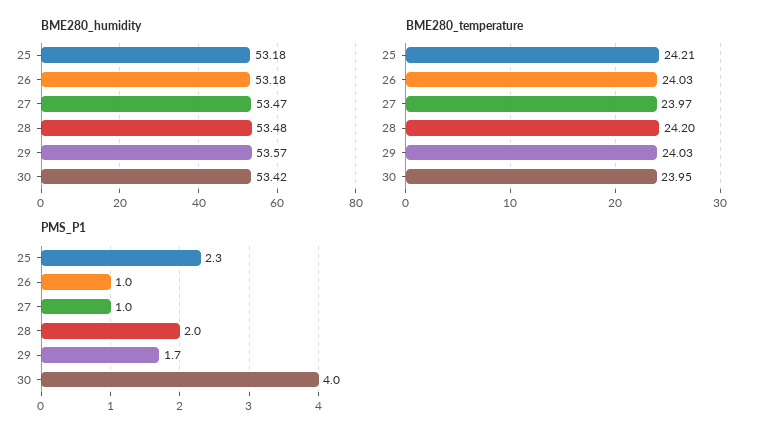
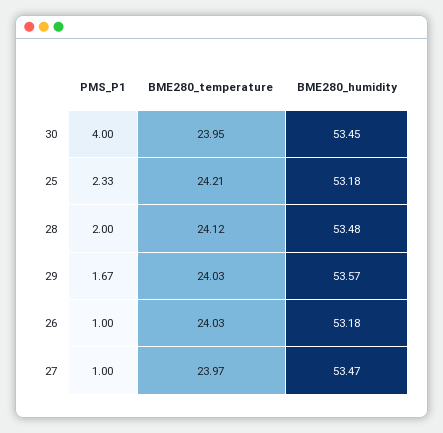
  {
    "BME280_humidity": {
      "25": 53.18,
      "26": 53.18,
      "27": 53.47,
      "28": 53.48,
      "29": 53.57,
-     "30": 53.42
+     "30": 53.45
    },
    "BME280_temperature": {
      "25": 24.21,
      "26": 24.03,
      "27": 23.97,
-     "28": 24.2,
+     "28": 24.12,
      "29": 24.03,
      "30": 23.95
    },
    "PMS_P1": {
      "25": 2.33,
      "26": 1,
      "27": 1,
      "28": 2,
      "29": 1.67,
      "30": 4
    }
  }

